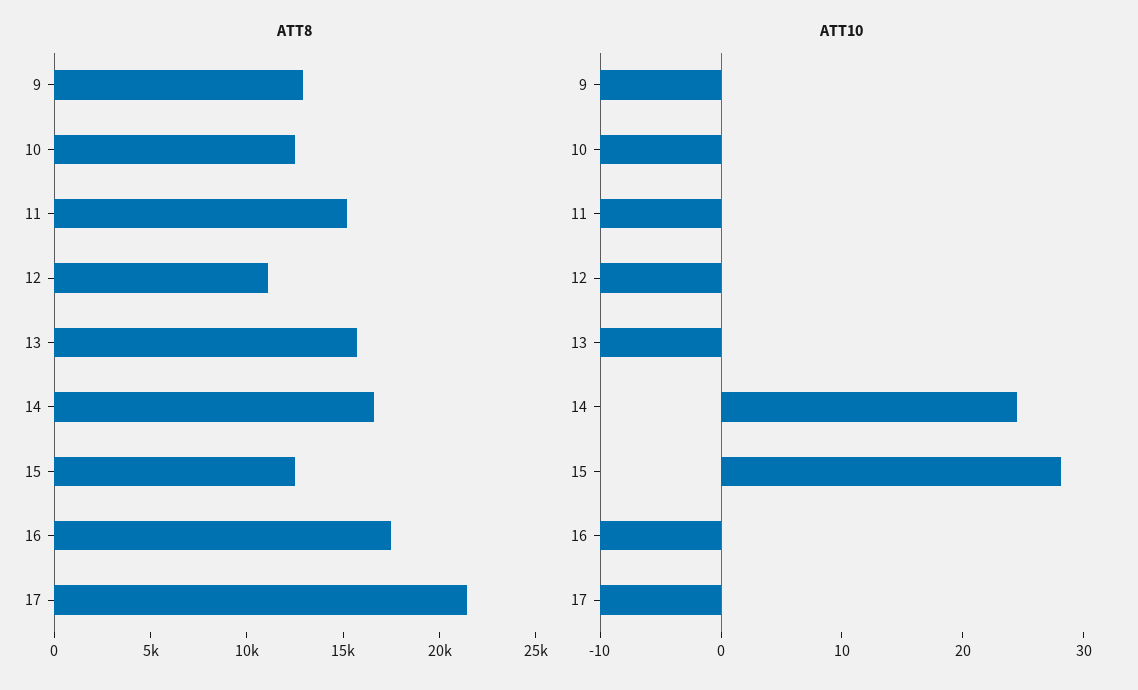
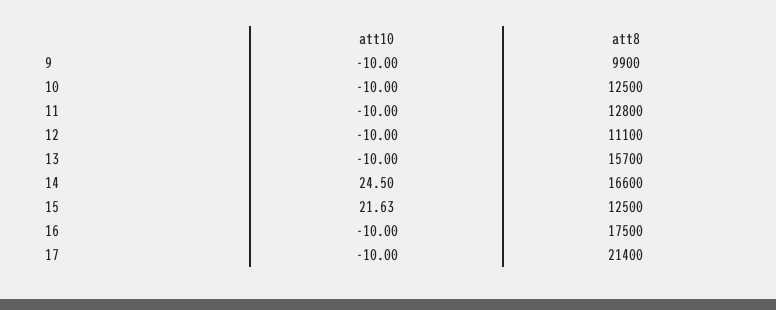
  {
    "ATT8": {
-     "9": 13000,
+     "9": 9900,
      "10": 12500,
-     "11": 15000,
+     "11": 12800,
      "12": 11100,
      "13": 15700,
      "14": 16600,
      "15": 12500,
      "16": 17500,
      "17": 21400
    },
    "ATT10": {
      "9": -10,
      "10": -10,
      "11": -10,
      "12": -10,
      "13": -10,
      "14": 24.5,
-     "15": 28,
+     "15": 21.63,
      "16": -10,
      "17": -10
    }
  }

